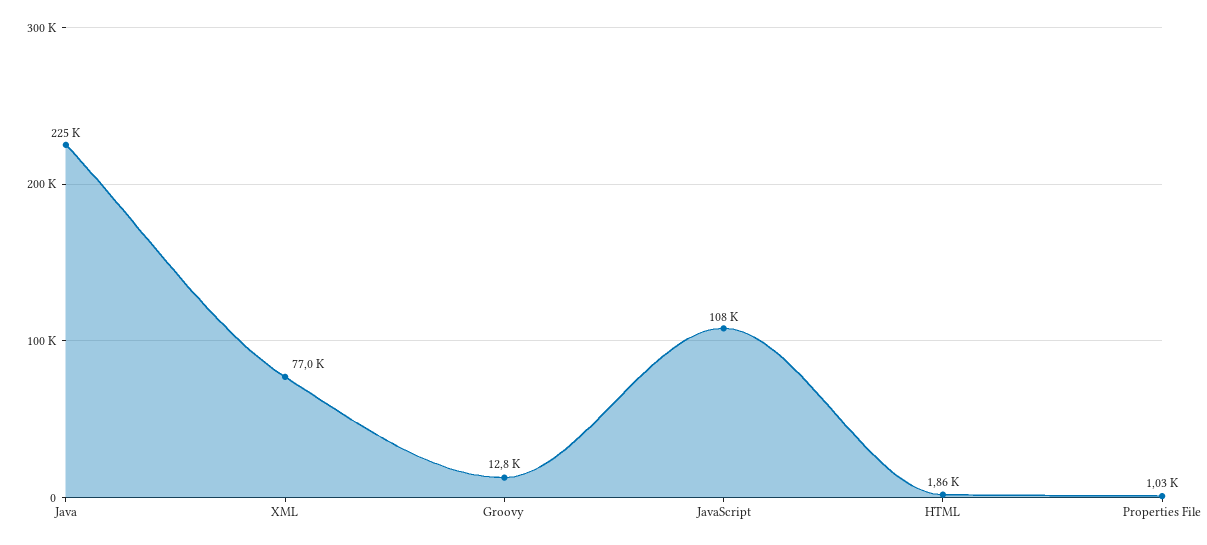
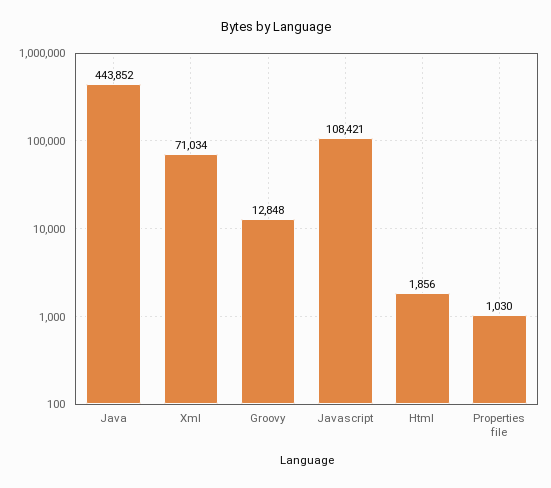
  {
-   "Java": 225000,
+   "Java": 443852,
-   "XML": 77000,
+   "XML": 71034,
    "Groovy": 12848,
    "JavaScript": 108421,
    "HTML": 1856,
    "Properties File": 1030
  }

